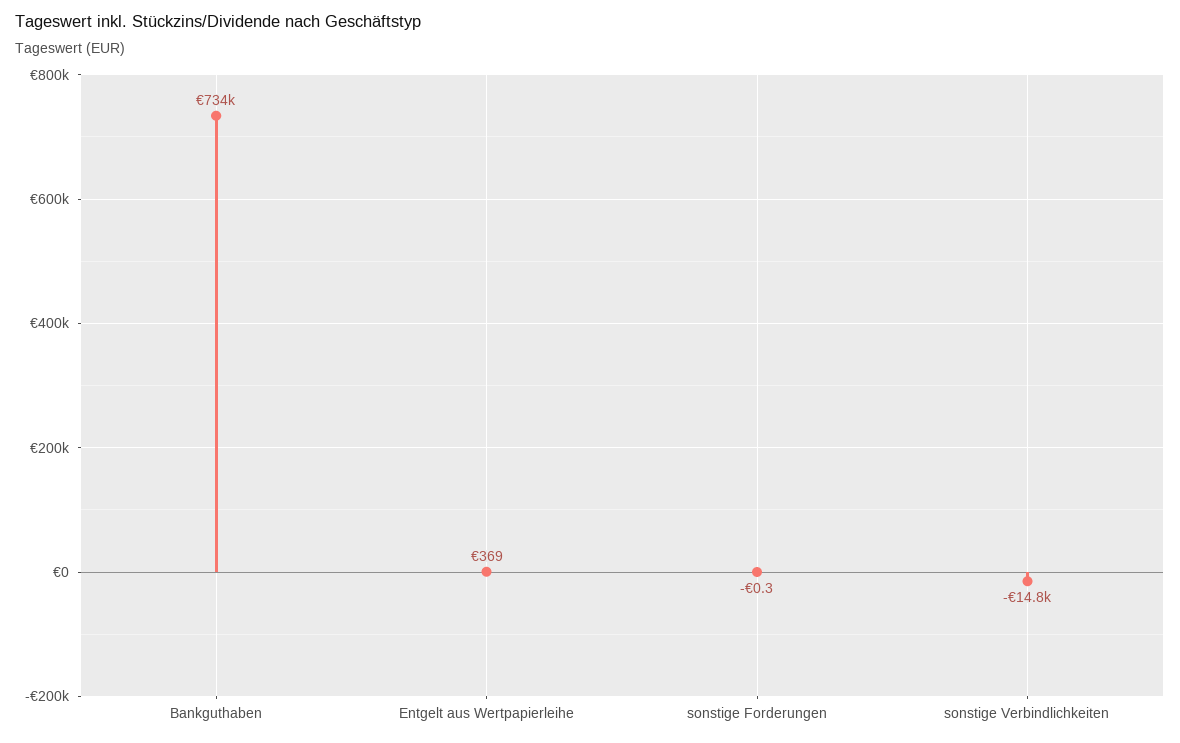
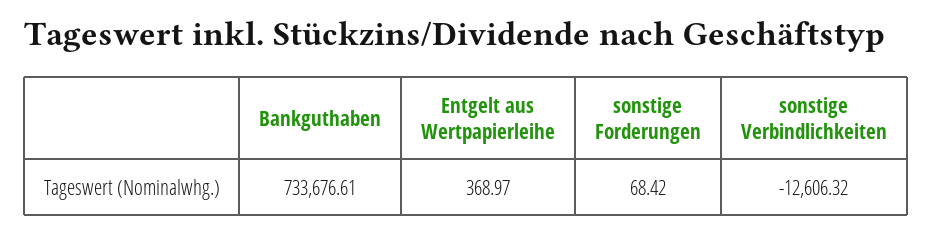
  {
    "Bankguthaben": 733676.61,
    "Entgelt aus Wertpapierleihe": 368.97,
-   "sonstige Forderungen": -0.3,
+   "sonstige Forderungen": 68.42,
-   "sonstige Verbindlichkeiten": -14800
+   "sonstige Verbindlichkeiten": -12606.32
  }

